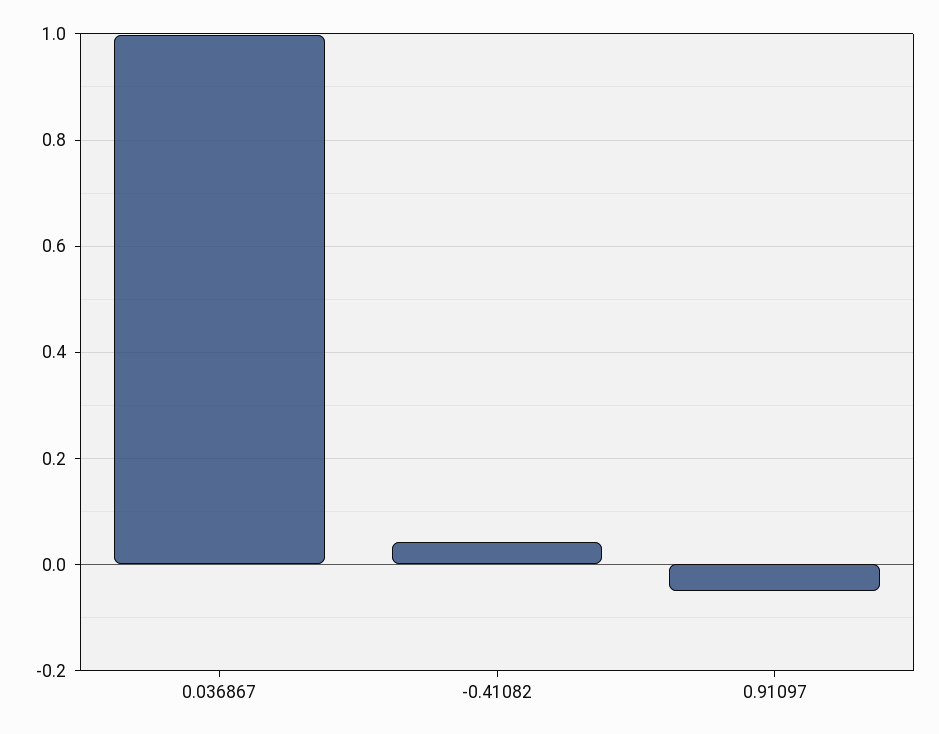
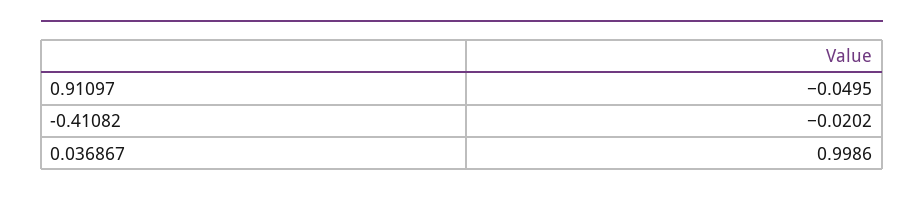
  {
    "0.036867": 0.9986,
-   "-0.41082": 0.04,
+   "-0.41082": -0.0202,
    "0.91097": -0.0495
  }

